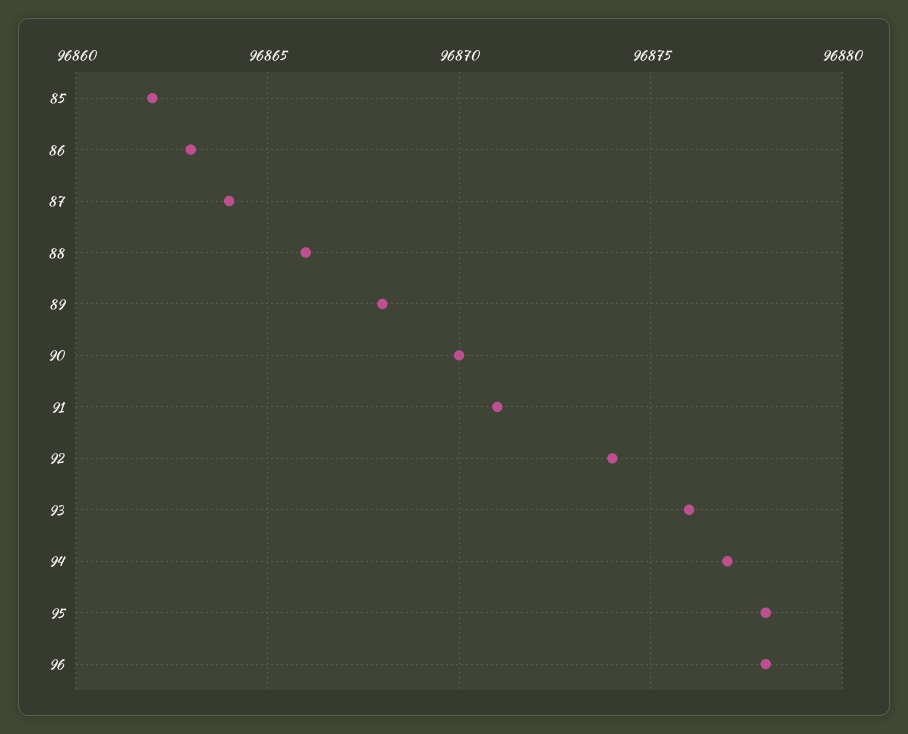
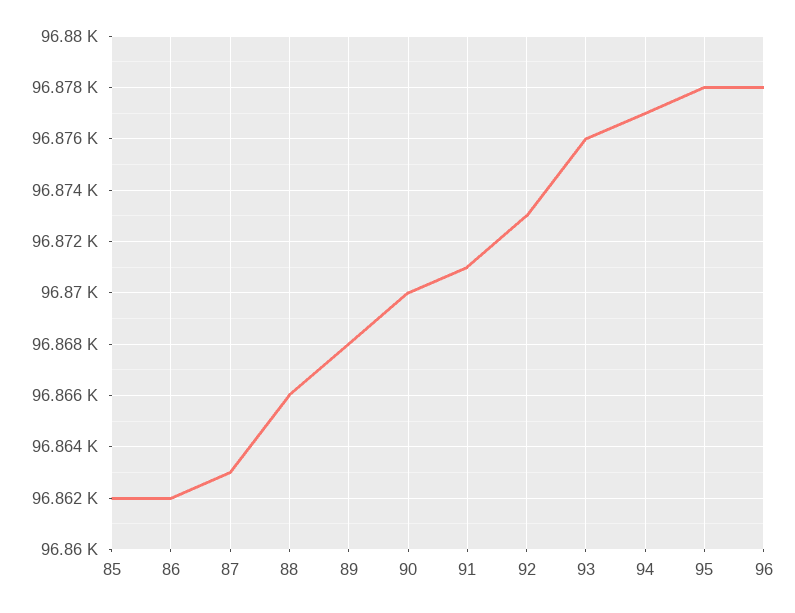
  {
    "85": 96862,
-   "86": 96863,
+   "86": 96862,
-   "87": 96864,
+   "87": 96863,
    "88": 96866,
    "89": 96868,
    "90": 96870,
    "91": 96871,
-   "92": 96874,
+   "92": 96873,
    "93": 96876,
    "94": 96877,
    "95": 96878,
    "96": 96878
  }

